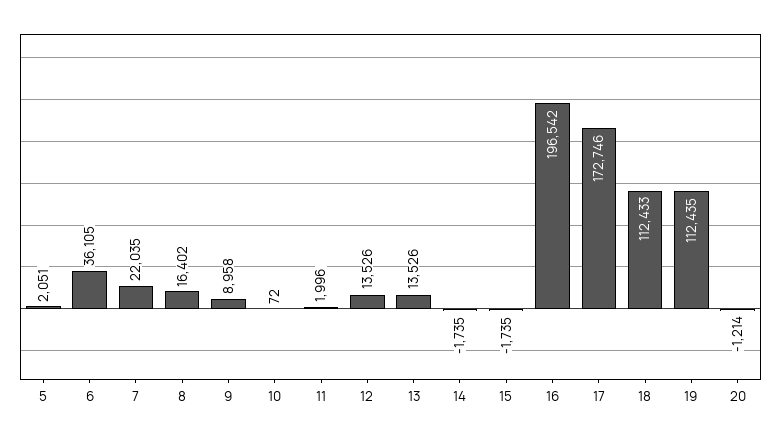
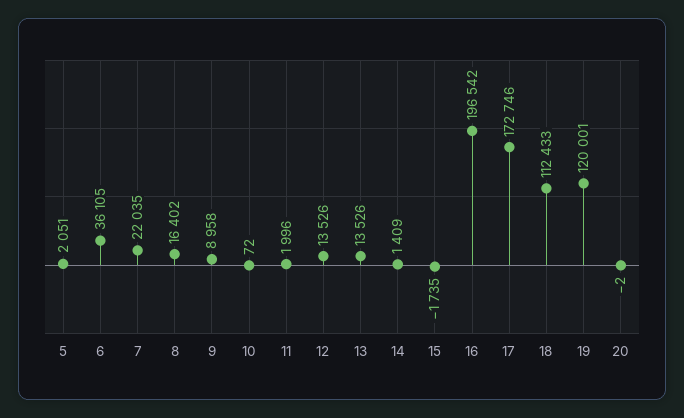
  {
    "5": 2051,
    "6": 36105,
    "7": 22035,
    "8": 16402,
    "9": 8958,
    "10": 72,
    "11": 1996,
    "12": 13526,
    "13": 13526,
-   "14": -1735,
+   "14": 1409,
    "15": -1735,
    "16": 196542,
    "17": 172746,
    "18": 112433,
-   "19": 112435,
+   "19": 120001,
-   "20": -1214
+   "20": -2
  }

